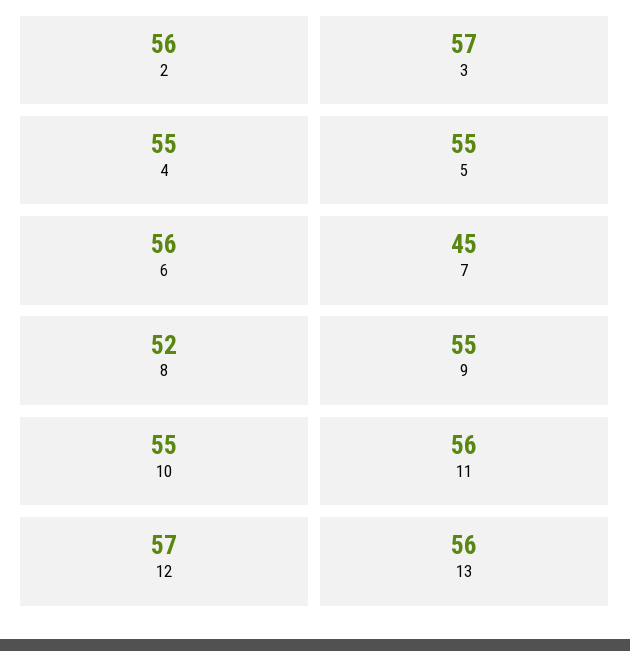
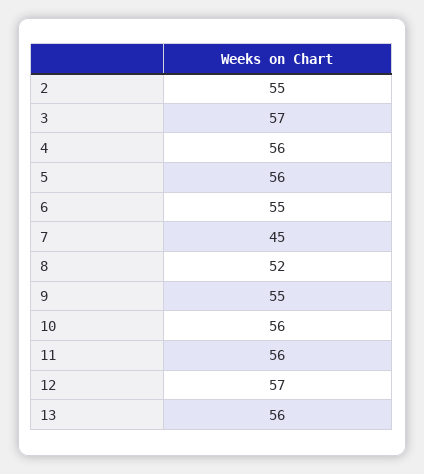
  {
-   "2": 56,
+   "2": 55,
    "3": 57,
-   "4": 55,
+   "4": 56,
-   "5": 55,
+   "5": 56,
-   "6": 56,
+   "6": 55,
    "7": 45,
    "8": 52,
    "9": 55,
-   "10": 55,
+   "10": 56,
    "11": 56,
    "12": 57,
    "13": 56
  }

